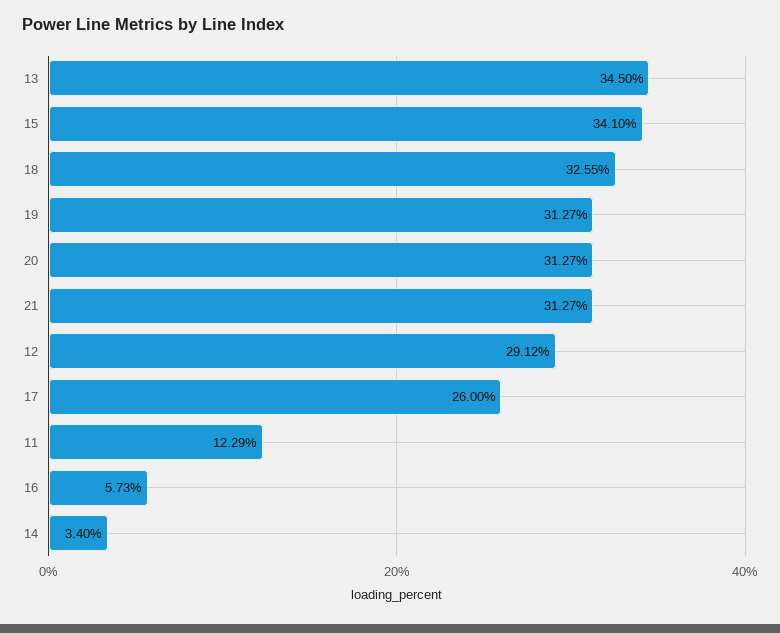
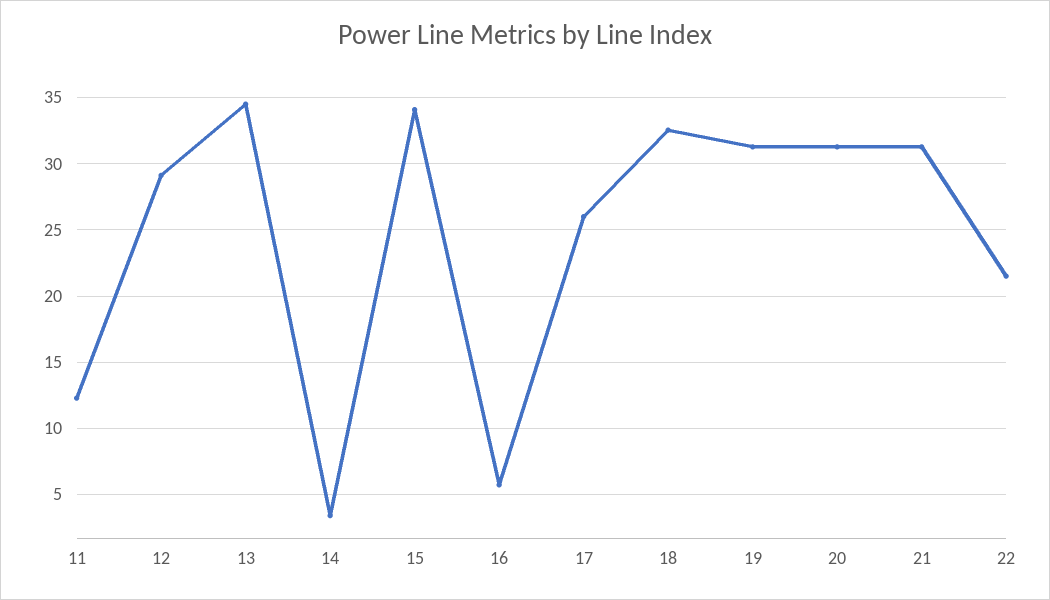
  {
    "13": 34.5,
    "15": 34.1,
    "18": 32.55,
    "19": 31.27,
    "20": 31.27,
    "21": 31.27,
    "12": 29.12,
    "17": 26,
    "11": 12.29,
    "16": 5.73,
-   "14": 3.4
+   "14": 3.4,
+   "22": 21.5
  }

